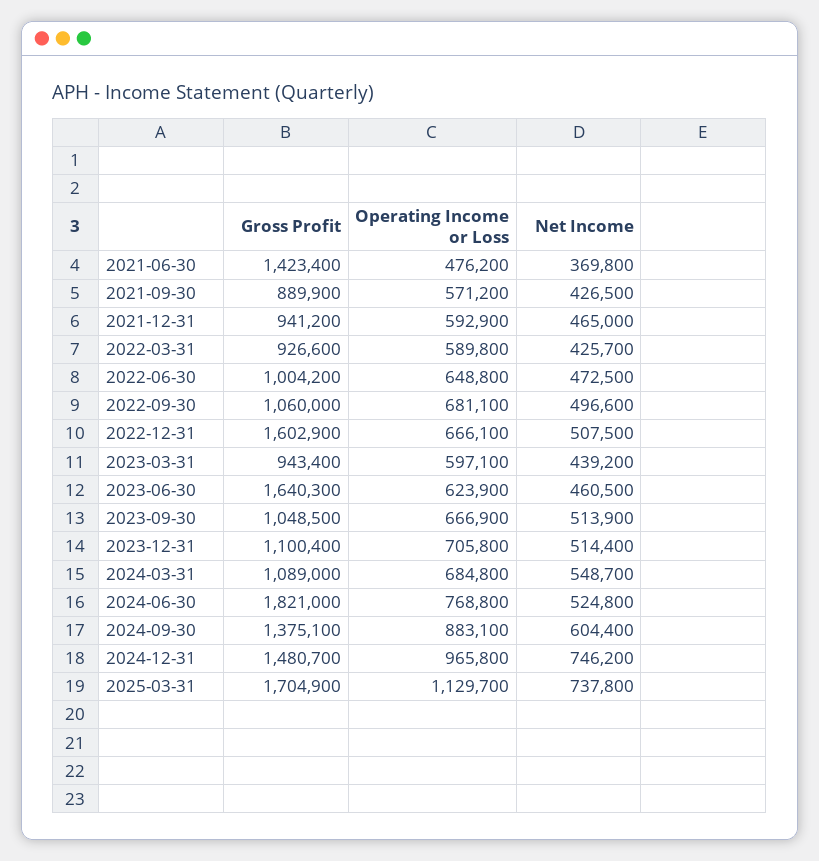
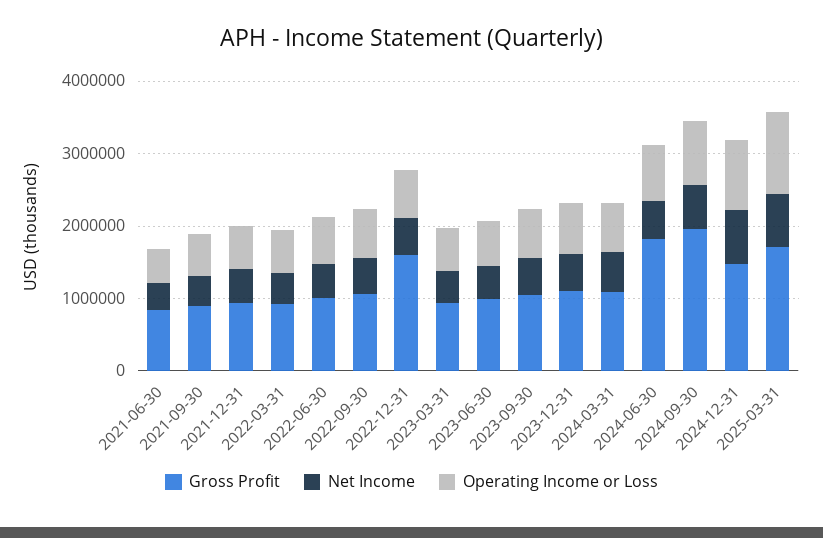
  {
    "Gross Profit": {
-     "2021-06-30": 1423400,
+     "2021-06-30": 800000,
      "2021-09-30": 889900,
      "2021-12-31": 941200,
      "2022-03-31": 926600,
      "2022-06-30": 1004200,
      "2022-09-30": 1060000,
      "2022-12-31": 1602900,
      "2023-03-31": 943400,
-     "2023-06-30": 1640300,
+     "2023-06-30": 1000000,
      "2023-09-30": 1048500,
      "2023-12-31": 1100400,
      "2024-03-31": 1089000,
      "2024-06-30": 1821000,
-     "2024-09-30": 1375100,
+     "2024-09-30": 2000000,
      "2024-12-31": 1480700,
      "2025-03-31": 1704900
    },
    "Operating Income or Loss": {
      "2021-06-30": 476200,
      "2021-09-30": 571200,
      "2021-12-31": 592900,
      "2022-03-31": 589800,
      "2022-06-30": 648800,
      "2022-09-30": 681100,
      "2022-12-31": 666100,
      "2023-03-31": 597100,
      "2023-06-30": 623900,
      "2023-09-30": 666900,
      "2023-12-31": 705800,
      "2024-03-31": 684800,
      "2024-06-30": 768800,
      "2024-09-30": 883100,
      "2024-12-31": 965800,
      "2025-03-31": 1129700
    },
    "Net Income": {
      "2021-06-30": 369800,
      "2021-09-30": 426500,
      "2021-12-31": 465000,
      "2022-03-31": 425700,
      "2022-06-30": 472500,
      "2022-09-30": 496600,
      "2022-12-31": 507500,
      "2023-03-31": 439200,
      "2023-06-30": 460500,
      "2023-09-30": 513900,
      "2023-12-31": 514400,
      "2024-03-31": 548700,
      "2024-06-30": 524800,
      "2024-09-30": 604400,
      "2024-12-31": 746200,
      "2025-03-31": 737800
    }
  }

